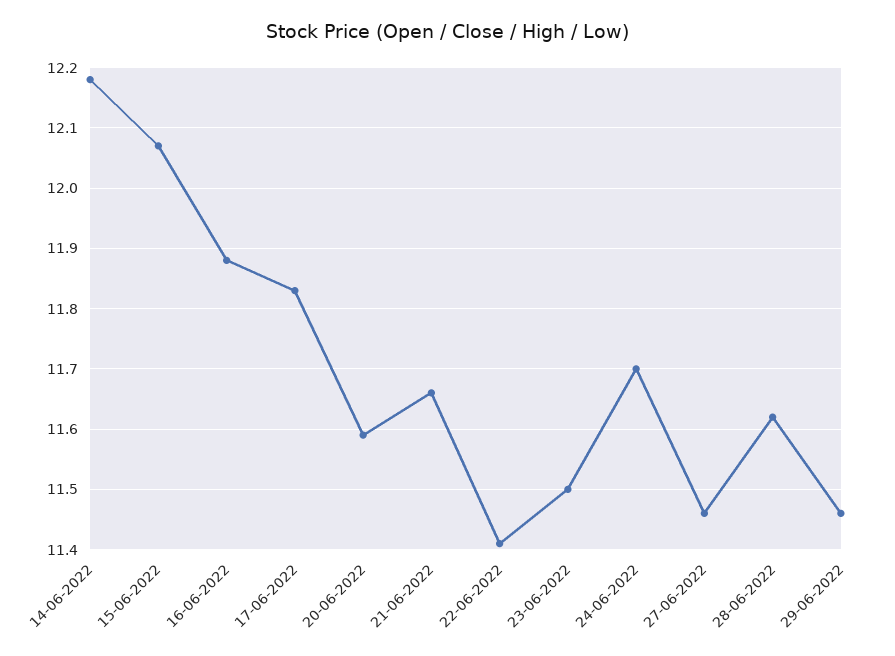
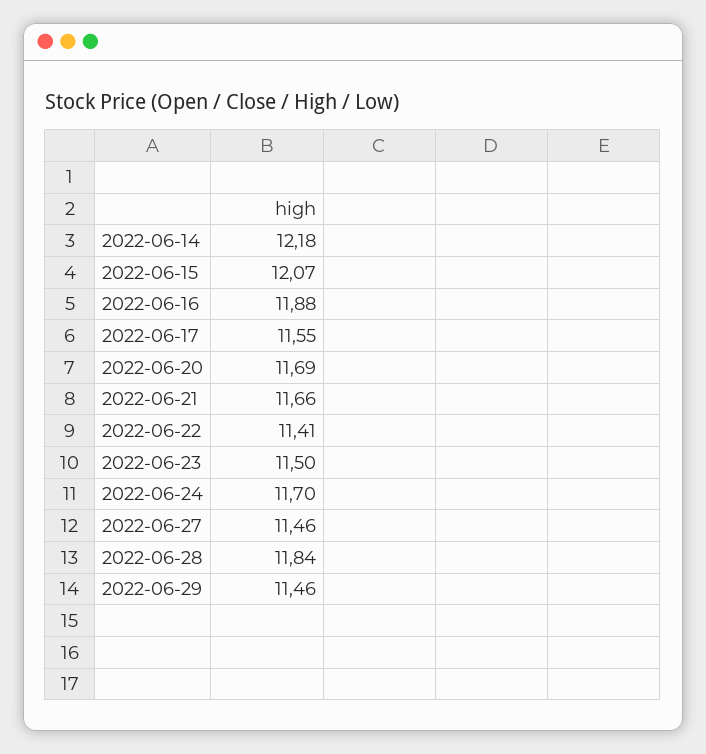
  {
    "14-06-2022": 12.18,
    "15-06-2022": 12.07,
    "16-06-2022": 11.88,
-   "17-06-2022": 11.83,
+   "17-06-2022": 11.55,
-   "20-06-2022": 11.59,
+   "20-06-2022": 11.69,
    "21-06-2022": 11.66,
    "22-06-2022": 11.41,
    "23-06-2022": 11.5,
    "24-06-2022": 11.7,
    "27-06-2022": 11.46,
-   "28-06-2022": 11.62,
+   "28-06-2022": 11.84,
    "29-06-2022": 11.46
  }

